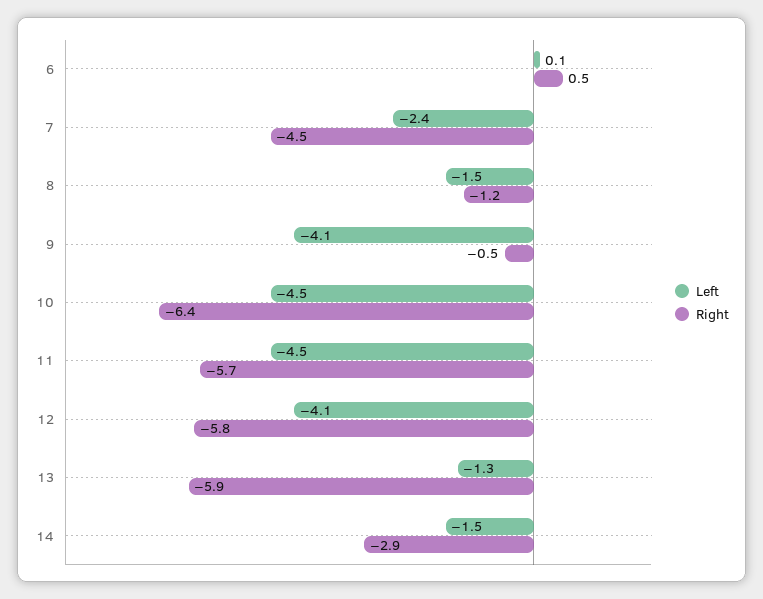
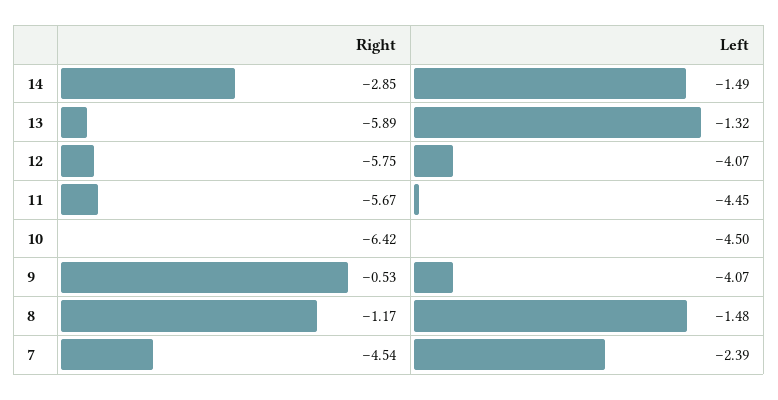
  {
    "Left": {
-     "6": 0.1,
      "7": -2.39,
      "8": -1.48,
      "9": -4.07,
      "10": -4.5,
      "11": -4.45,
      "12": -4.07,
      "13": -1.32,
      "14": -1.49
    },
    "Right": {
-     "6": 0.5,
      "7": -4.54,
      "8": -1.17,
      "9": -0.53,
      "10": -6.42,
      "11": -5.67,
      "12": -5.75,
      "13": -5.89,
      "14": -2.85
    }
  }

